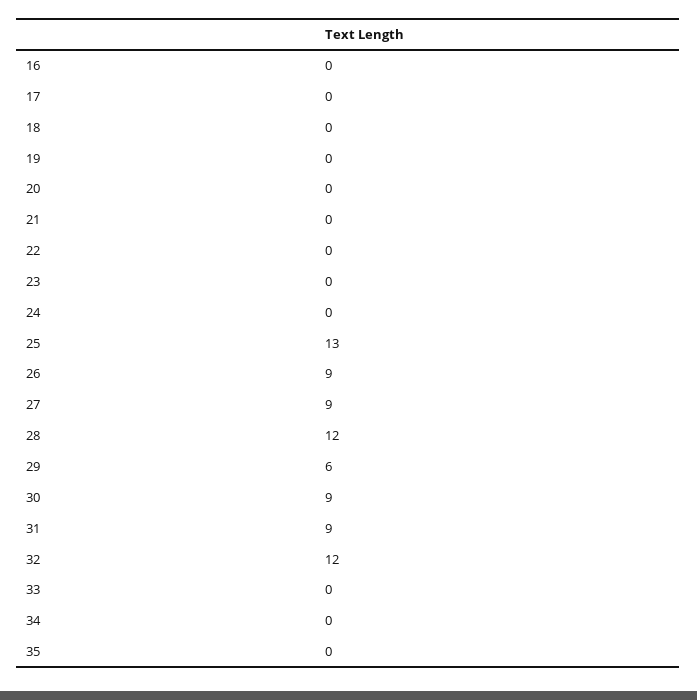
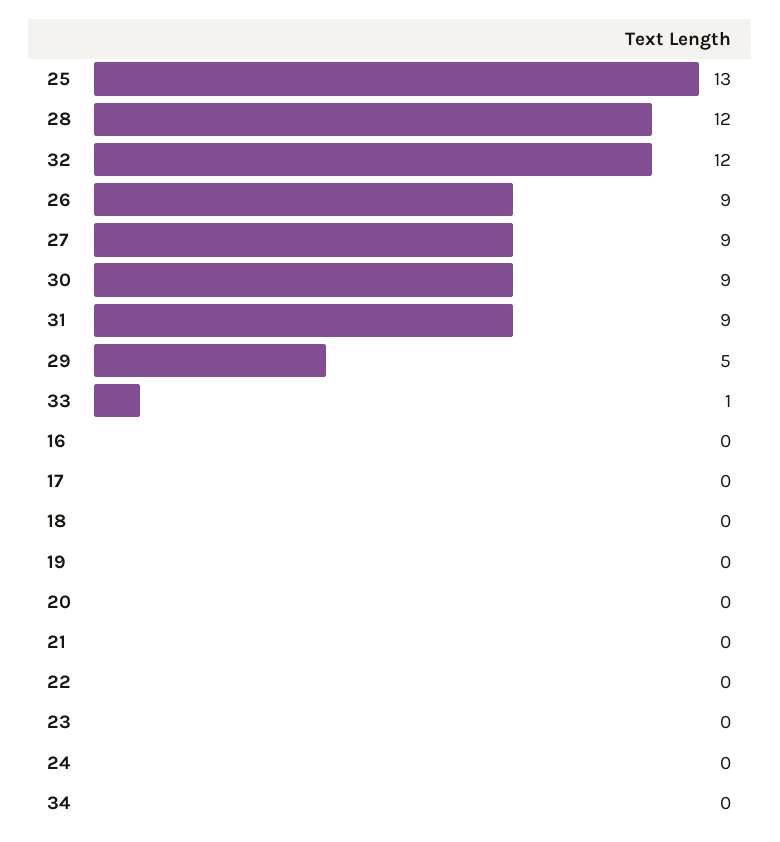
  {
    "16": 0,
    "17": 0,
    "18": 0,
    "19": 0,
    "20": 0,
    "21": 0,
    "22": 0,
    "23": 0,
    "24": 0,
    "25": 13,
    "26": 9,
    "27": 9,
    "28": 12,
-   "29": 6,
+   "29": 5,
    "30": 9,
    "31": 9,
    "32": 12,
-   "33": 0,
+   "33": 1,
-   "34": 0,
+   "34": 0
-   "35": 0
  }

